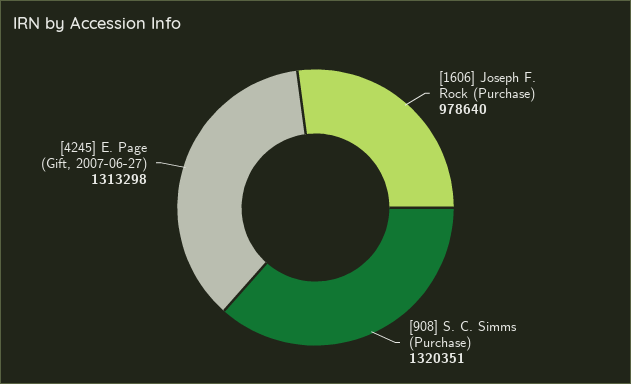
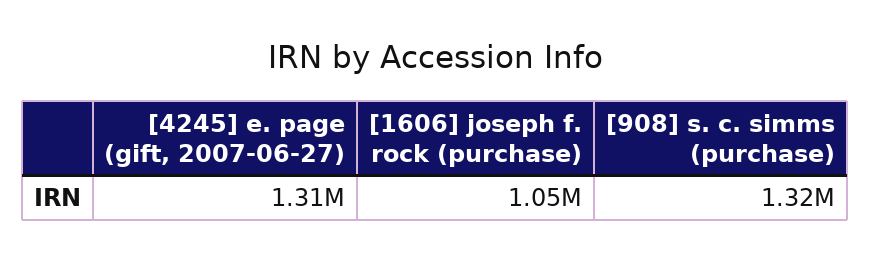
  {
-   "[1606] Joseph F. Rock (Purchase)": 978640,
+   "[1606] Joseph F. Rock (Purchase)": 1050000,
    "[908] S. C. Simms (Purchase)": 1320351,
    "[4245] E. Page (Gift, 2007-06-27)": 1313298
  }

